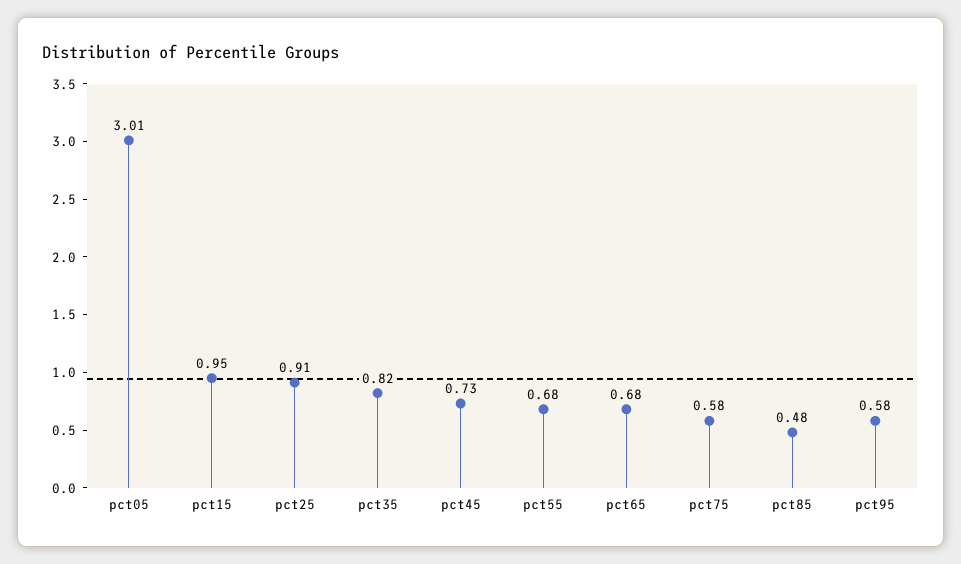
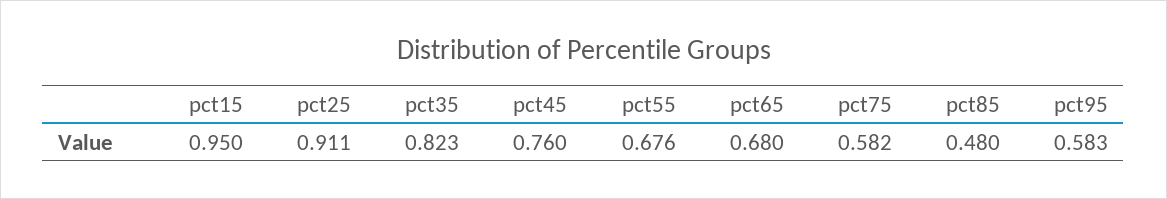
  {
-   "pct05": 3.01,
    "pct15": 0.95,
    "pct25": 0.911,
    "pct35": 0.823,
-   "pct45": 0.73,
+   "pct45": 0.76,
    "pct55": 0.676,
    "pct65": 0.68,
    "pct75": 0.582,
    "pct85": 0.48,
    "pct95": 0.583
  }

